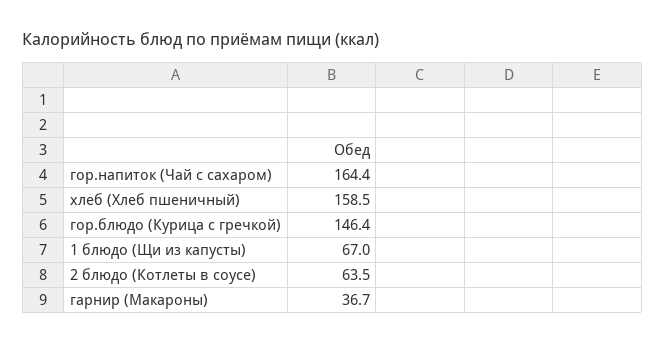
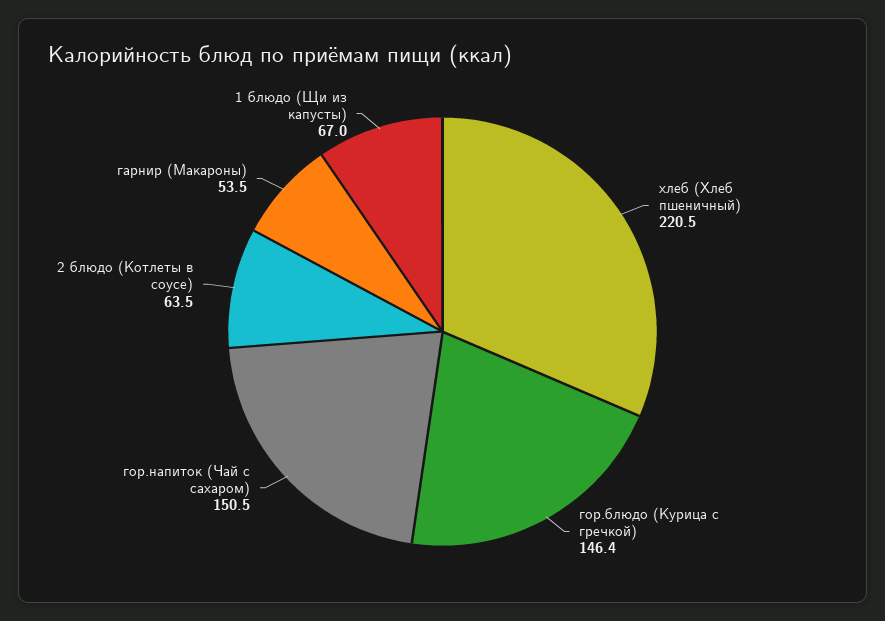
  {
-   "гор.напиток (Чай с сахаром)": 164.4,
+   "гор.напиток (Чай с сахаром)": 150.5,
-   "хлеб (Хлеб пшеничный)": 158.5,
+   "хлеб (Хлеб пшеничный)": 220.5,
    "гор.блюдо (Курица с гречкой)": 146.4,
    "1 блюдо (Щи из капусты)": 67,
    "2 блюдо (Котлеты в соусе)": 63.5,
-   "гарнир (Макароны)": 36.7
+   "гарнир (Макароны)": 53.5
  }

